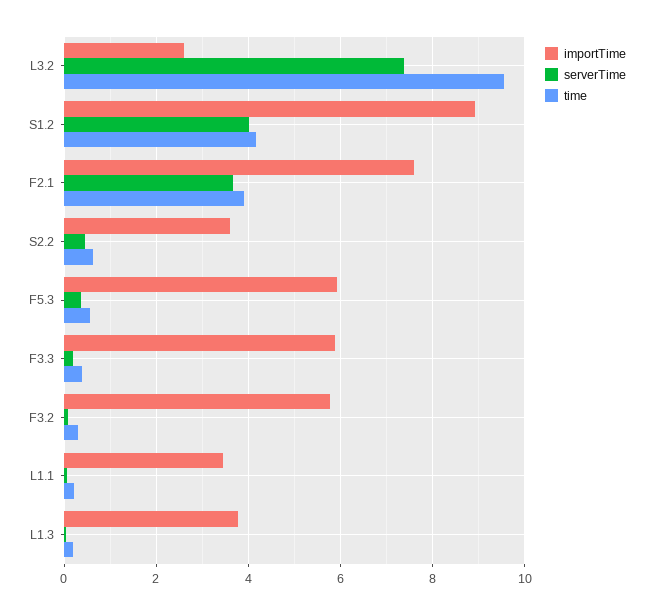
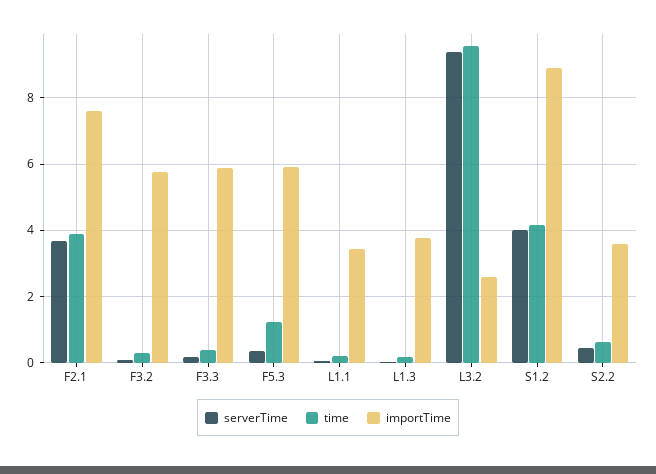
  {
    "importTime": {
      "L3.2": 2.6,
      "S1.2": 9,
      "F2.1": 7.6,
      "S2.2": 3.6,
      "F5.3": 6,
      "F3.3": 5.8,
      "F3.2": 5.8,
      "L1.1": 3.4,
      "L1.3": 3.8
    },
    "serverTime": {
-     "L3.2": 7.4,
+     "L3.2": 9.4,
      "S1.2": 4,
      "F2.1": 3.6,
      "S2.2": 0.4,
      "F5.3": 0.4,
      "F3.3": 0.2,
      "F3.2": 0,
      "L1.1": 0,
      "L1.3": 0
    },
    "time": {
      "L3.2": 9.6,
      "S1.2": 4.2,
      "F2.1": 3.8,
      "S2.2": 0.6,
-     "F5.3": 0.6,
+     "F5.3": 1.2,
      "F3.3": 0.4,
      "F3.2": 0.2,
      "L1.1": 0.2,
      "L1.3": 0.2
    }
  }

